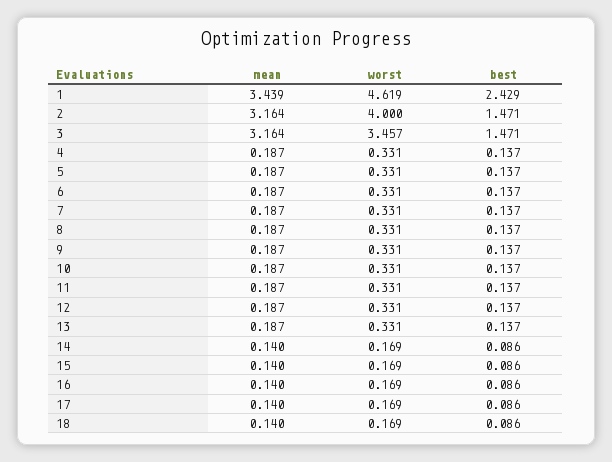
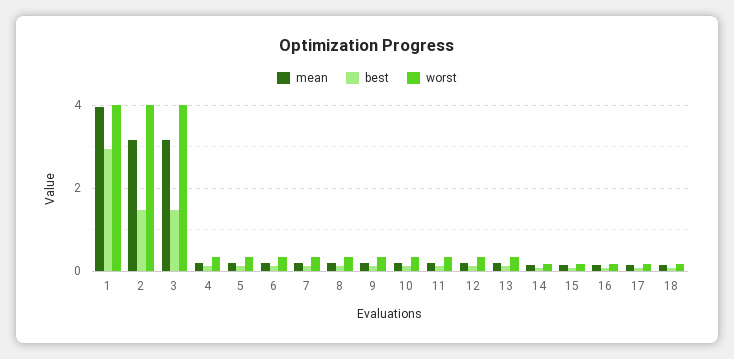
  {
    "mean": {
-     "1": 3.439,
+     "1": 4,
      "2": 3.164,
      "3": 3.164,
      "4": 0.187,
      "5": 0.187,
      "6": 0.187,
      "7": 0.187,
      "8": 0.187,
      "9": 0.187,
      "10": 0.187,
      "11": 0.187,
      "12": 0.187,
      "13": 0.187,
      "14": 0.14,
      "15": 0.14,
      "16": 0.14,
      "17": 0.14,
      "18": 0.14
    },
    "worst": {
-     "1": 4.619,
+     "1": 4,
      "2": 4,
-     "3": 3.457,
+     "3": 4,
      "4": 0.331,
      "5": 0.331,
      "6": 0.331,
      "7": 0.331,
      "8": 0.331,
      "9": 0.331,
      "10": 0.331,
      "11": 0.331,
      "12": 0.331,
      "13": 0.331,
      "14": 0.169,
      "15": 0.169,
      "16": 0.169,
      "17": 0.169,
      "18": 0.169
    },
    "best": {
-     "1": 2.429,
+     "1": 3,
      "2": 1.471,
      "3": 1.471,
      "4": 0.137,
      "5": 0.137,
      "6": 0.137,
      "7": 0.137,
      "8": 0.137,
      "9": 0.137,
      "10": 0.137,
      "11": 0.137,
      "12": 0.137,
      "13": 0.137,
      "14": 0.086,
      "15": 0.086,
      "16": 0.086,
      "17": 0.086,
      "18": 0.086
    }
  }

